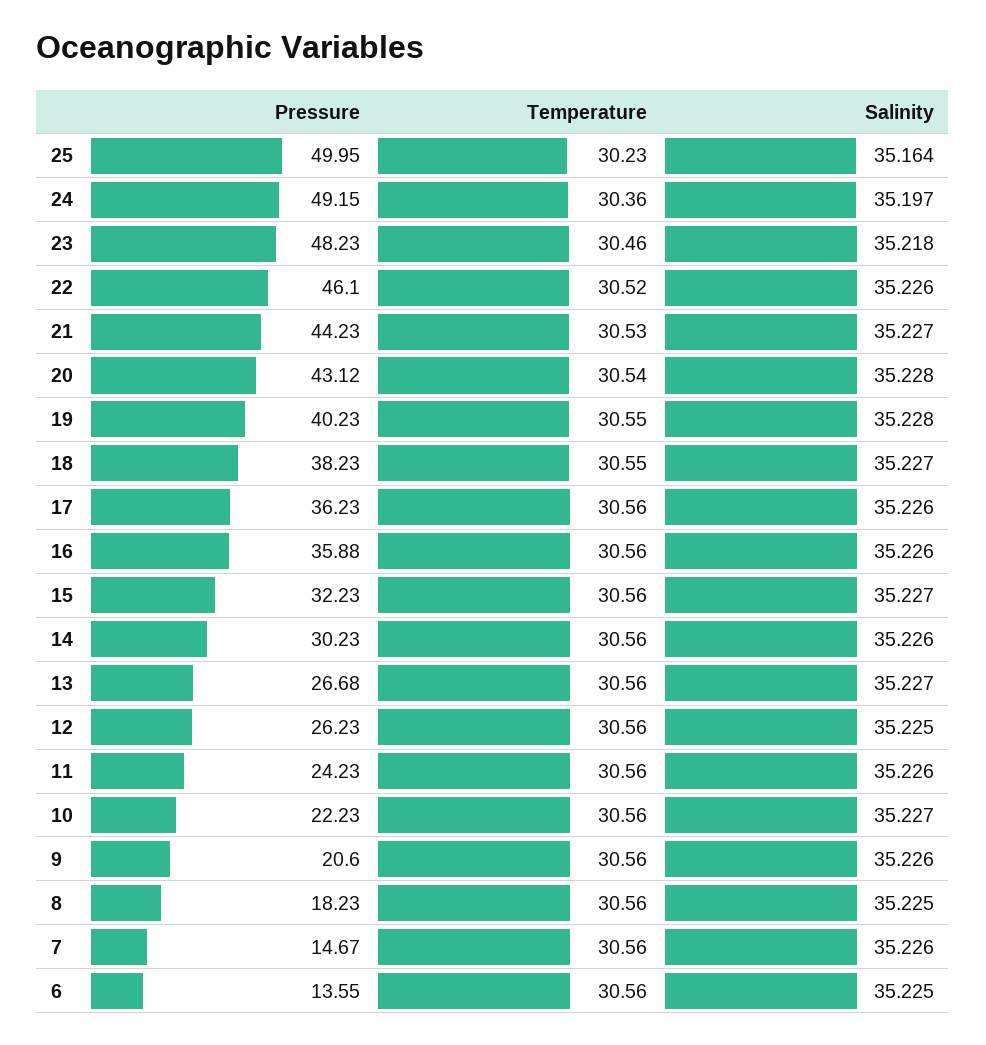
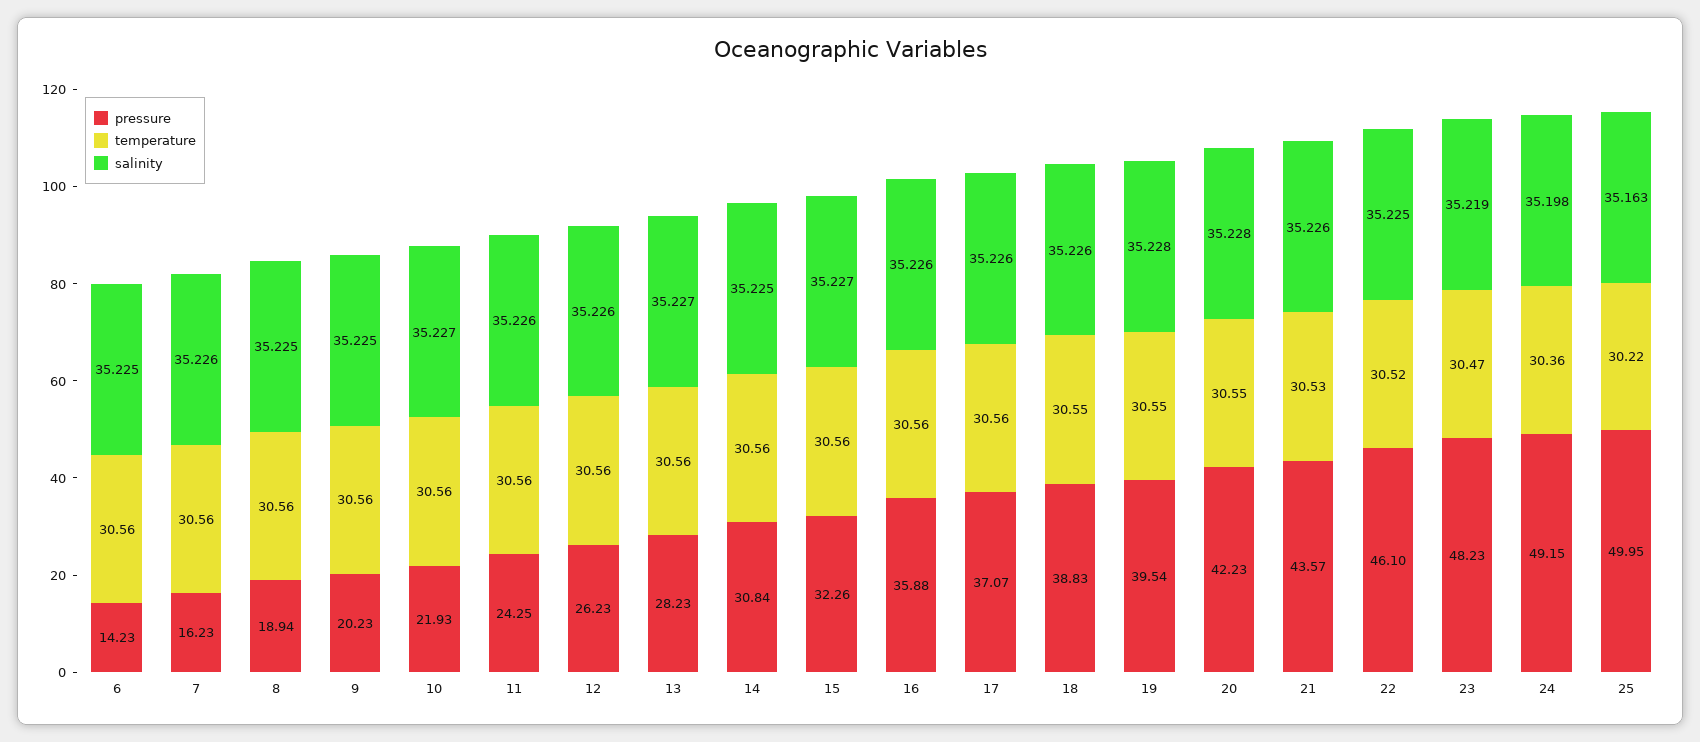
  {
    "Pressure": {
      "25": 49.95,
      "24": 49.15,
      "23": 48.23,
      "22": 46.1,
-     "21": 44.23,
+     "21": 43.57,
-     "20": 43.12,
+     "20": 42.23,
-     "19": 40.23,
+     "19": 39.54,
-     "18": 38.23,
+     "18": 38.83,
-     "17": 36.23,
+     "17": 37.07,
      "16": 35.88,
-     "15": 32.23,
+     "15": 32.26,
-     "14": 30.23,
+     "14": 30.84,
-     "13": 26.68,
+     "13": 28.23,
      "12": 26.23,
-     "11": 24.23,
+     "11": 24.25,
-     "10": 22.23,
+     "10": 21.93,
-     "9": 20.6,
+     "9": 20.23,
-     "8": 18.23,
+     "8": 18.94,
-     "7": 14.67,
+     "7": 16.23,
-     "6": 13.55
+     "6": 14.23
    },
    "Temperature": {
-     "25": 30.23,
+     "25": 30.22,
      "24": 30.36,
-     "23": 30.46,
+     "23": 30.47,
      "22": 30.52,
      "21": 30.53,
-     "20": 30.54,
+     "20": 30.55,
      "19": 30.55,
      "18": 30.55,
      "17": 30.56,
      "16": 30.56,
      "15": 30.56,
      "14": 30.56,
      "13": 30.56,
      "12": 30.56,
      "11": 30.56,
      "10": 30.56,
      "9": 30.56,
      "8": 30.56,
      "7": 30.56,
      "6": 30.56
    },
    "Salinity": {
-     "25": 35.164,
+     "25": 35.163,
-     "24": 35.197,
+     "24": 35.198,
-     "23": 35.218,
+     "23": 35.219,
-     "22": 35.226,
+     "22": 35.225,
-     "21": 35.227,
+     "21": 35.226,
      "20": 35.228,
      "19": 35.228,
-     "18": 35.227,
+     "18": 35.226,
      "17": 35.226,
      "16": 35.226,
      "15": 35.227,
-     "14": 35.226,
+     "14": 35.225,
      "13": 35.227,
-     "12": 35.225,
+     "12": 35.226,
      "11": 35.226,
      "10": 35.227,
-     "9": 35.226,
+     "9": 35.225,
      "8": 35.225,
      "7": 35.226,
      "6": 35.225
    }
  }

